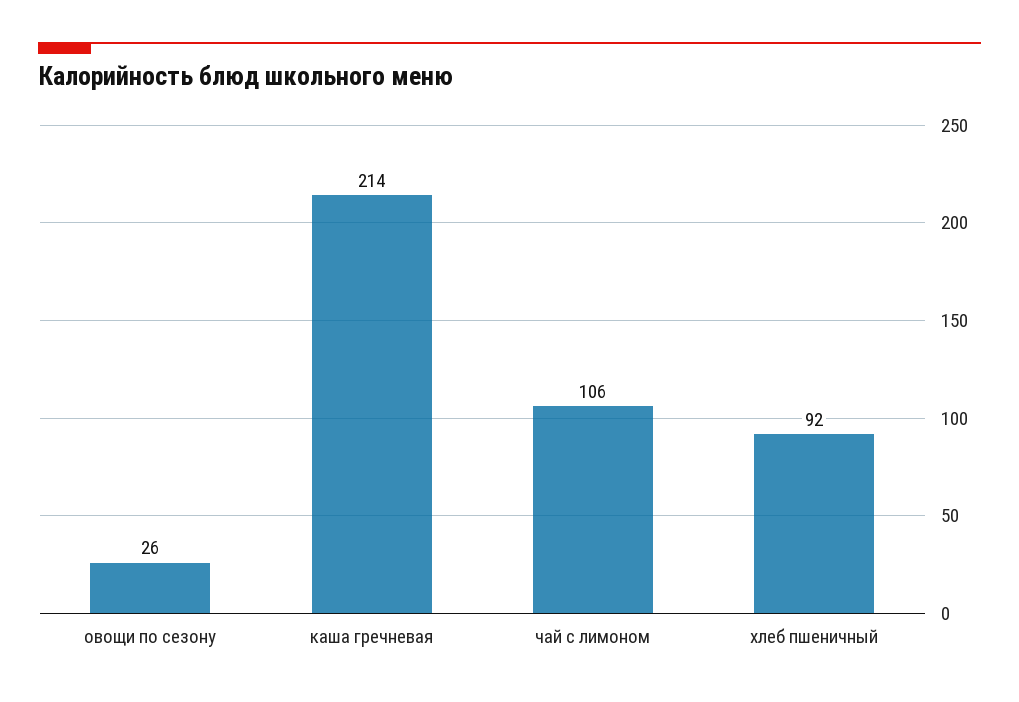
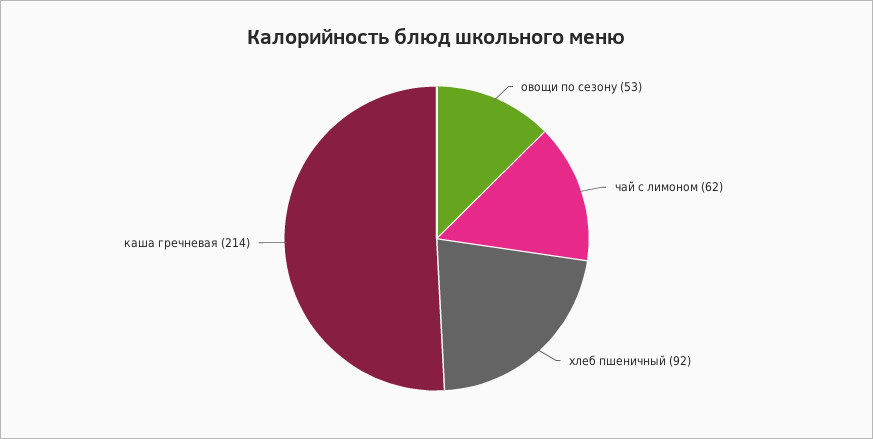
  {
-   "овощи по сезону": 26,
+   "овощи по сезону": 53,
    "каша гречневая": 214,
-   "чай с лимоном": 106,
+   "чай с лимоном": 62,
    "хлеб пшеничный": 92
  }

